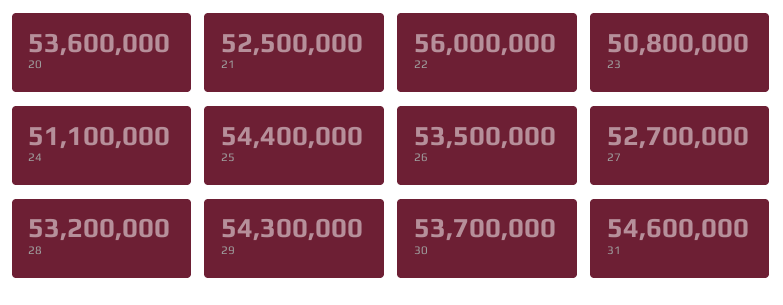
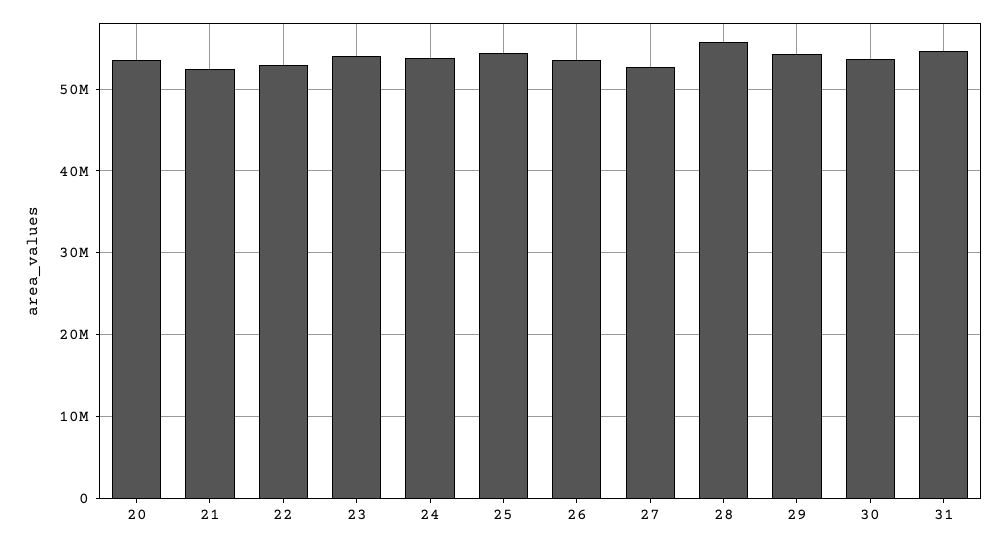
  {
    "20": 53600000,
    "21": 52500000,
-   "22": 56000000,
+   "22": 53000000,
-   "23": 50800000,
+   "23": 54000000,
-   "24": 51100000,
+   "24": 54000000,
    "25": 54400000,
    "26": 53500000,
    "27": 52700000,
-   "28": 53200000,
+   "28": 56000000,
    "29": 54300000,
    "30": 53700000,
    "31": 54600000
  }

